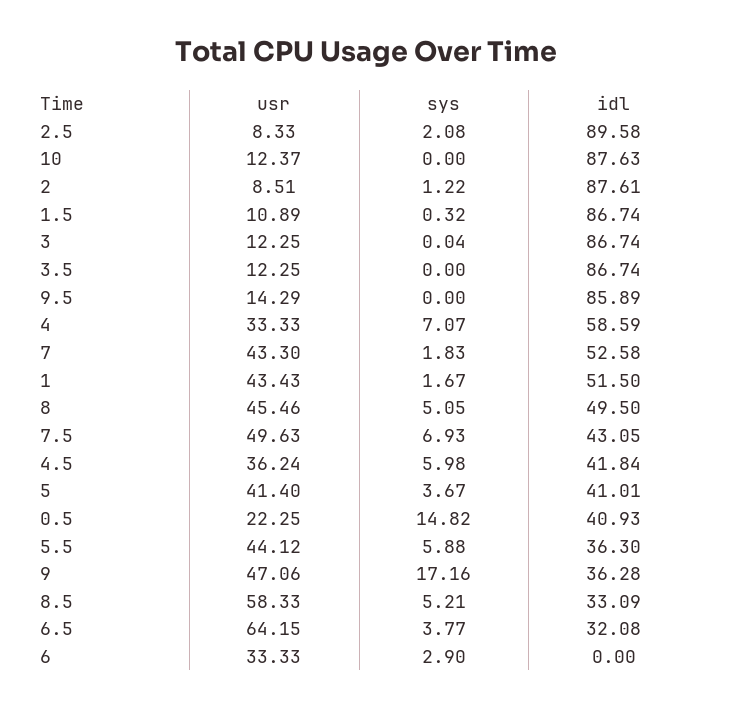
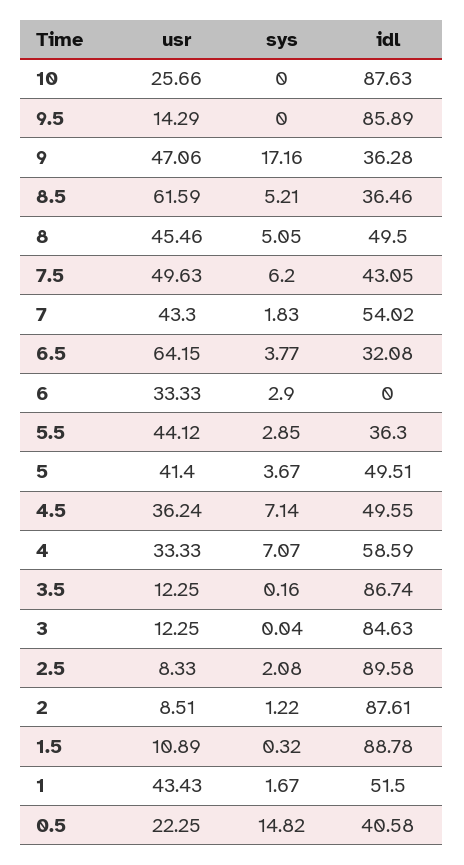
  {
    "usr": {
      "2.5": 8.33,
-     "10": 12.37,
+     "10": 25.66,
      "2": 8.51,
      "1.5": 10.89,
      "3": 12.25,
      "3.5": 12.25,
      "9.5": 14.29,
      "4": 33.33,
      "7": 43.3,
      "1": 43.43,
      "8": 45.46,
      "7.5": 49.63,
      "4.5": 36.24,
      "5": 41.4,
      "0.5": 22.25,
      "5.5": 44.12,
      "9": 47.06,
-     "8.5": 58.33,
+     "8.5": 61.59,
      "6.5": 64.15,
      "6": 33.33
    },
    "sys": {
      "2.5": 2.08,
      "10": 0,
      "2": 1.22,
      "1.5": 0.32,
      "3": 0.04,
-     "3.5": 0,
+     "3.5": 0.16,
      "9.5": 0,
      "4": 7.07,
      "7": 1.83,
      "1": 1.67,
      "8": 5.05,
-     "7.5": 6.93,
+     "7.5": 6.2,
-     "4.5": 5.98,
+     "4.5": 7.14,
      "5": 3.67,
      "0.5": 14.82,
-     "5.5": 5.88,
+     "5.5": 2.85,
      "9": 17.16,
      "8.5": 5.21,
      "6.5": 3.77,
      "6": 2.9
    },
    "idl": {
      "2.5": 89.58,
      "10": 87.63,
      "2": 87.61,
-     "1.5": 86.74,
+     "1.5": 88.78,
-     "3": 86.74,
+     "3": 84.63,
      "3.5": 86.74,
      "9.5": 85.89,
      "4": 58.59,
-     "7": 52.58,
+     "7": 54.02,
      "1": 51.5,
      "8": 49.5,
      "7.5": 43.05,
-     "4.5": 41.84,
+     "4.5": 49.55,
-     "5": 41.01,
+     "5": 49.51,
-     "0.5": 40.93,
+     "0.5": 40.58,
      "5.5": 36.3,
      "9": 36.28,
-     "8.5": 33.09,
+     "8.5": 36.46,
      "6.5": 32.08,
      "6": 0
    }
  }

